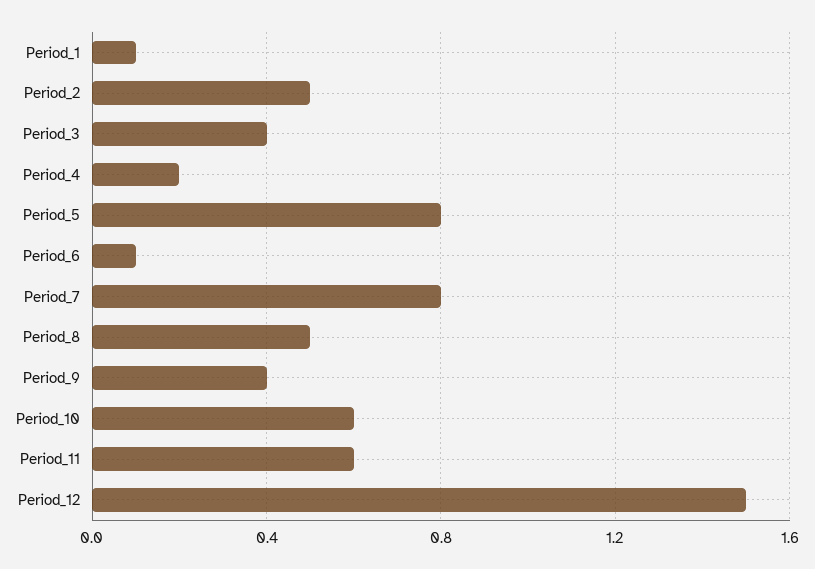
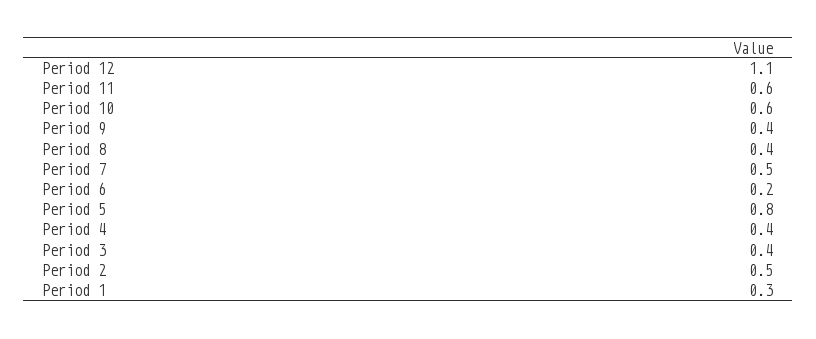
  {
-   "Period_1": 0.1,
+   "Period_1": 0.3,
    "Period_2": 0.5,
    "Period_3": 0.4,
-   "Period_4": 0.2,
+   "Period_4": 0.4,
    "Period_5": 0.8,
-   "Period_6": 0.1,
+   "Period_6": 0.2,
-   "Period_7": 0.8,
+   "Period_7": 0.5,
-   "Period_8": 0.5,
+   "Period_8": 0.4,
    "Period_9": 0.4,
    "Period_10": 0.6,
    "Period_11": 0.6,
-   "Period_12": 1.5
+   "Period_12": 1.1
  }

